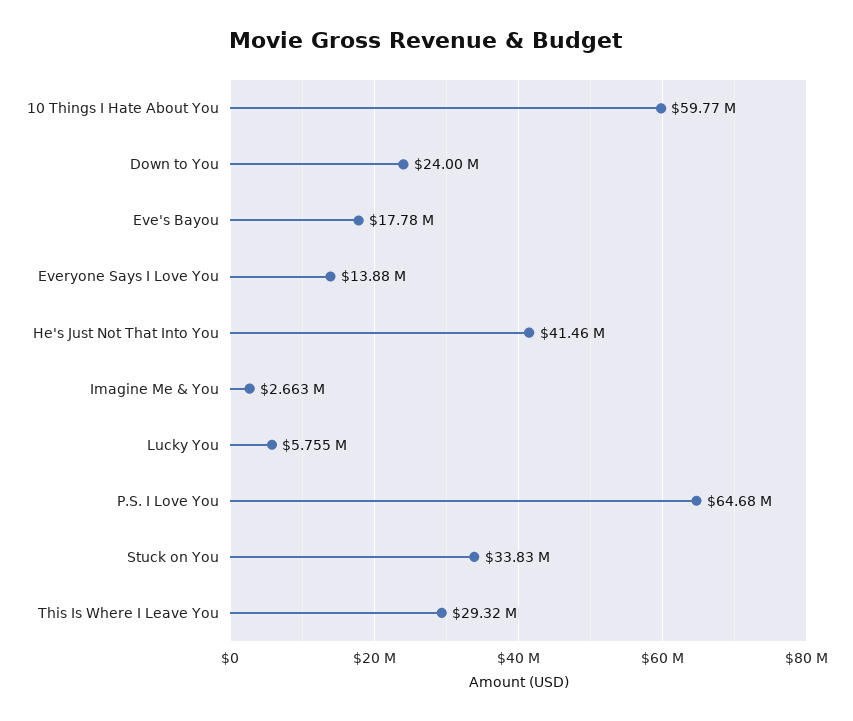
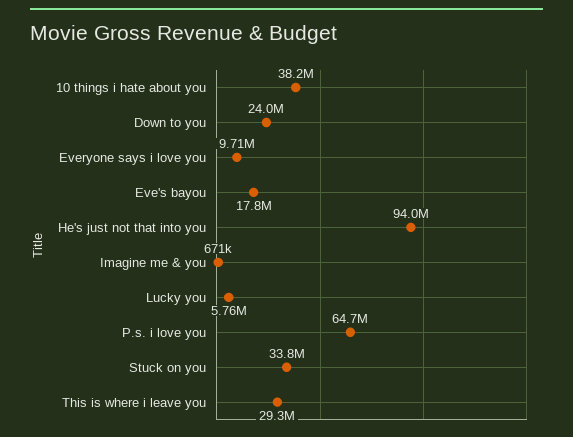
  {
-   "10 Things I Hate About You": 59770000,
+   "10 Things I Hate About You": 38200000,
    "Down to You": 24000000,
    "Eve's Bayou": 17780000,
-   "Everyone Says I Love You": 13880000,
+   "Everyone Says I Love You": 9710000,
-   "He's Just Not That Into You": 41460000,
+   "He's Just Not That Into You": 94000000,
-   "Imagine Me & You": 2663000,
+   "Imagine Me & You": 671000,
    "Lucky You": 5755000,
    "P.S. I Love You": 64680000,
    "Stuck on You": 33830000,
    "This Is Where I Leave You": 29320000
  }

